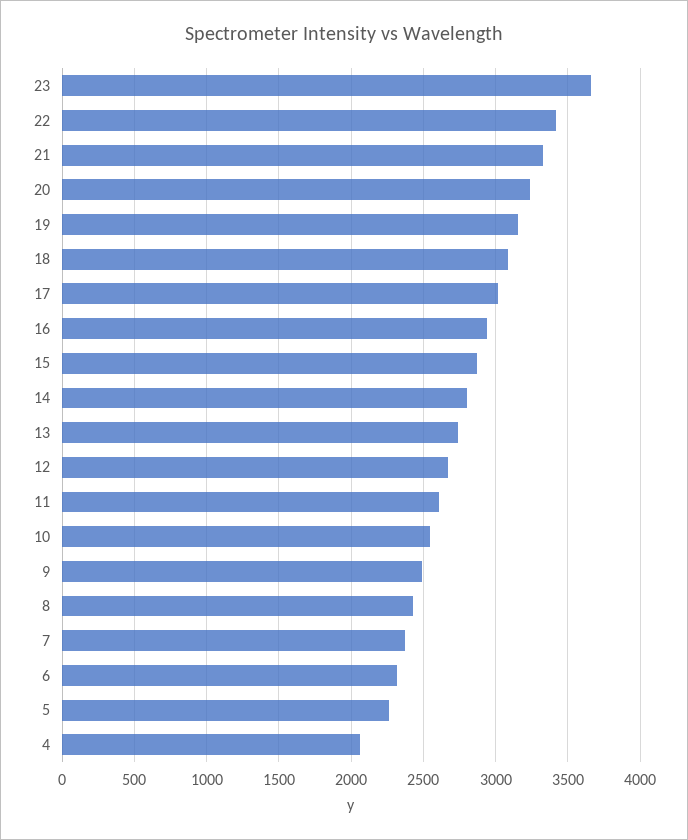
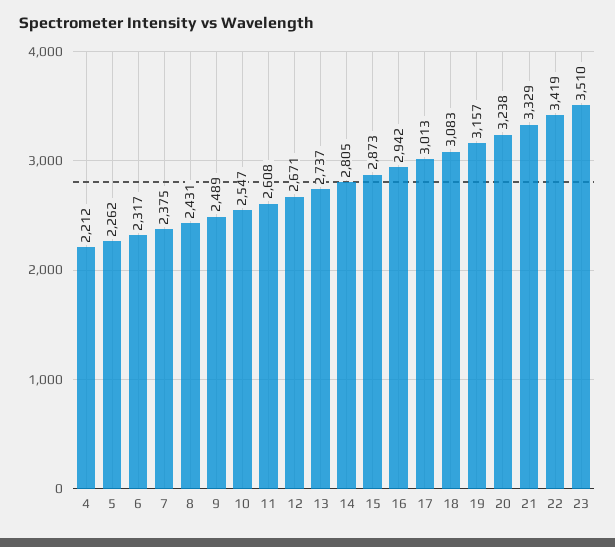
  {
-   "23": 3650,
+   "23": 3510,
    "22": 3419,
    "21": 3329,
    "20": 3238,
    "19": 3157,
    "18": 3083,
    "17": 3013,
    "16": 2942,
    "15": 2873,
    "14": 2805,
    "13": 2737,
    "12": 2671,
    "11": 2608,
    "10": 2547,
    "9": 2489,
    "8": 2431,
    "7": 2375,
    "6": 2317,
    "5": 2262,
-   "4": 2050
+   "4": 2212
  }

